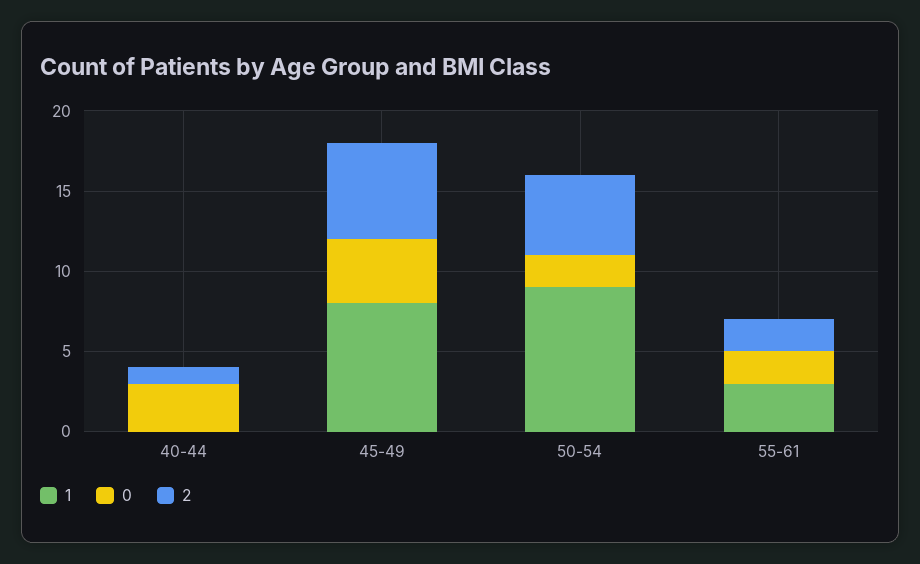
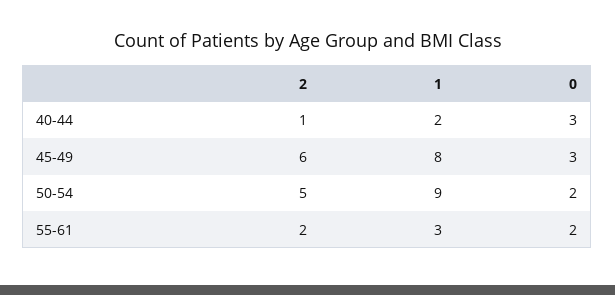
  {
    "1": {
-     "40-44": 0,
+     "40-44": 2,
      "45-49": 8,
      "50-54": 9,
      "55-61": 3
    },
    "0": {
      "40-44": 3,
-     "45-49": 4,
+     "45-49": 3,
      "50-54": 2,
      "55-61": 2
    },
    "2": {
      "40-44": 1,
      "45-49": 6,
      "50-54": 5,
      "55-61": 2
    }
  }

